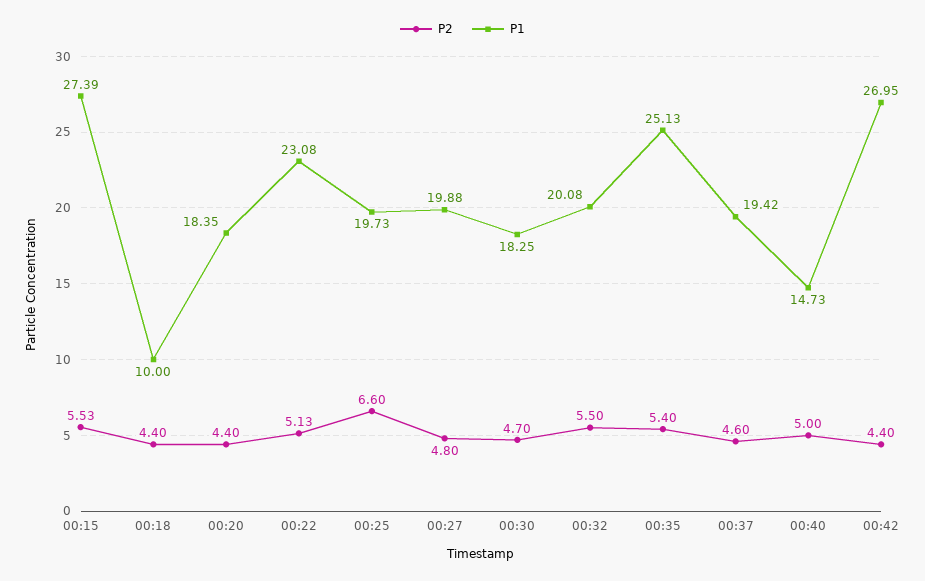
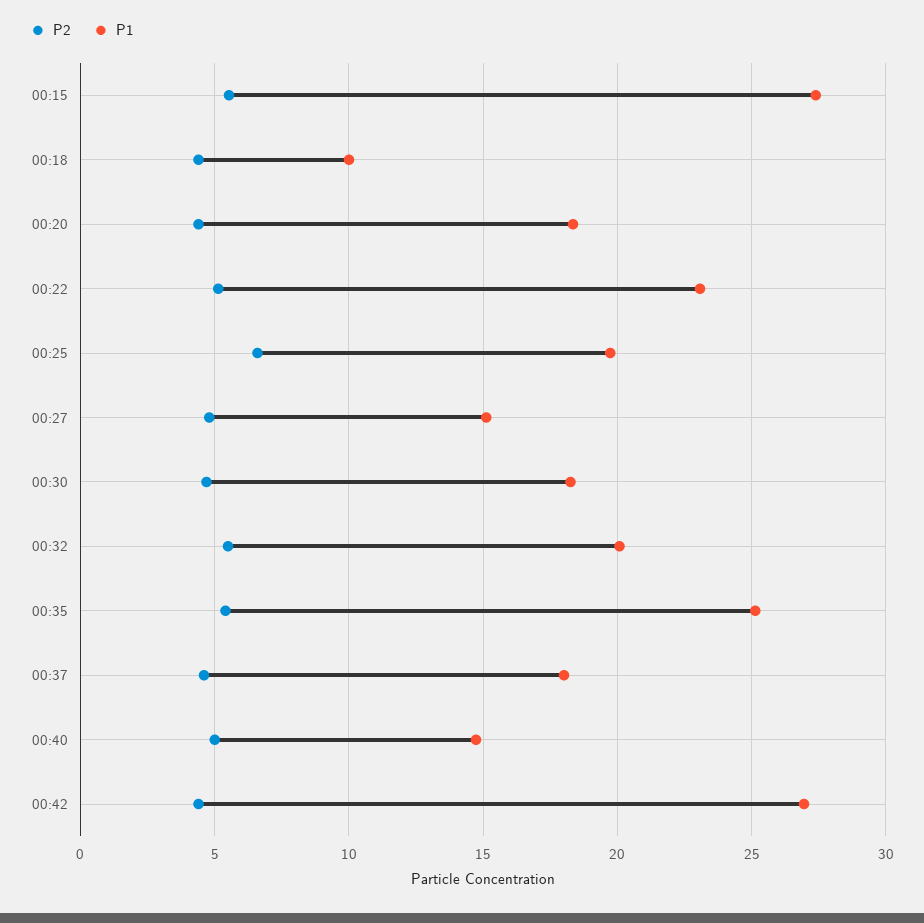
  {
    "P2": {
      "00:15": 5.53,
      "00:18": 4.4,
      "00:20": 4.4,
      "00:22": 5.13,
      "00:25": 6.6,
      "00:27": 4.8,
      "00:30": 4.7,
      "00:32": 5.5,
      "00:35": 5.4,
      "00:37": 4.6,
      "00:40": 5,
      "00:42": 4.4
    },
    "P1": {
      "00:15": 27.39,
      "00:18": 10,
      "00:20": 18.35,
      "00:22": 23.08,
      "00:25": 19.73,
-     "00:27": 19.88,
+     "00:27": 15,
      "00:30": 18.25,
      "00:32": 20.08,
      "00:35": 25.13,
-     "00:37": 19.42,
+     "00:37": 18,
      "00:40": 14.73,
      "00:42": 26.95
    }
  }

